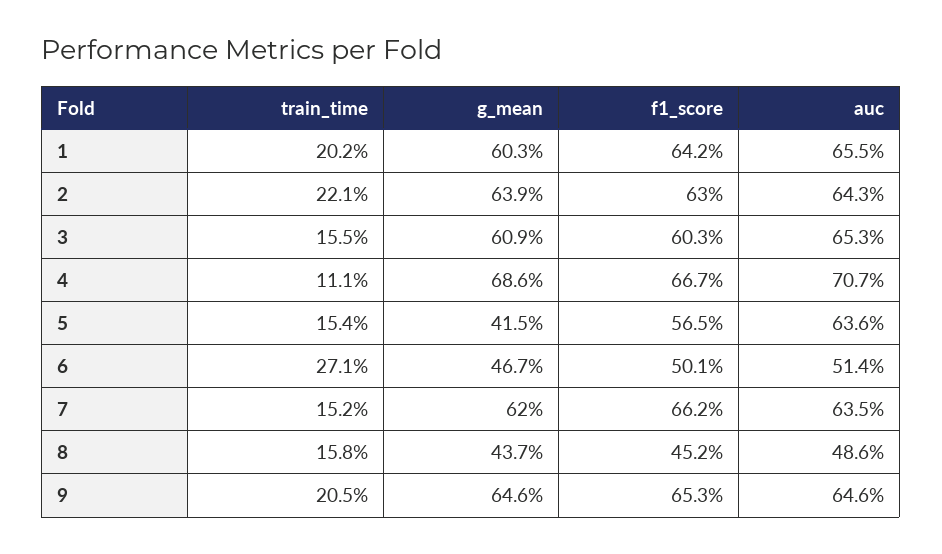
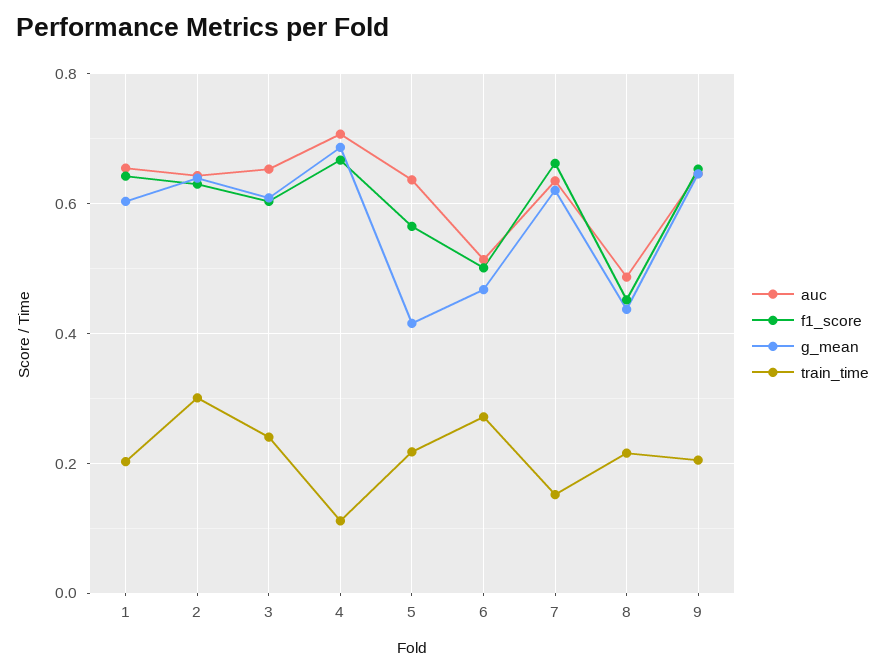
  {
    "train_time": {
      "1": 0.202,
-     "2": 0.221,
+     "2": 0.3,
-     "3": 0.155,
+     "3": 0.24,
      "4": 0.111,
-     "5": 0.154,
+     "5": 0.22,
      "6": 0.271,
      "7": 0.152,
-     "8": 0.158,
+     "8": 0.22,
      "9": 0.205
    },
    "g_mean": {
      "1": 0.603,
      "2": 0.639,
      "3": 0.609,
      "4": 0.686,
      "5": 0.415,
      "6": 0.467,
      "7": 0.62,
      "8": 0.437,
      "9": 0.646
    },
    "f1_score": {
      "1": 0.642,
      "2": 0.63,
      "3": 0.603,
      "4": 0.667,
      "5": 0.565,
      "6": 0.501,
      "7": 0.662,
      "8": 0.452,
      "9": 0.653
    },
    "auc": {
      "1": 0.655,
      "2": 0.643,
      "3": 0.653,
      "4": 0.707,
      "5": 0.636,
      "6": 0.514,
      "7": 0.635,
      "8": 0.486,
      "9": 0.646
    }
  }

